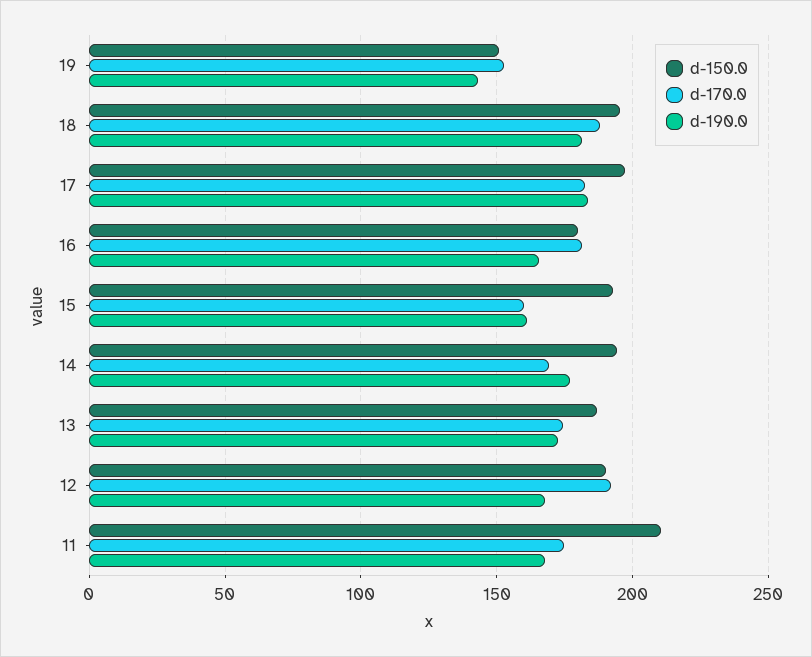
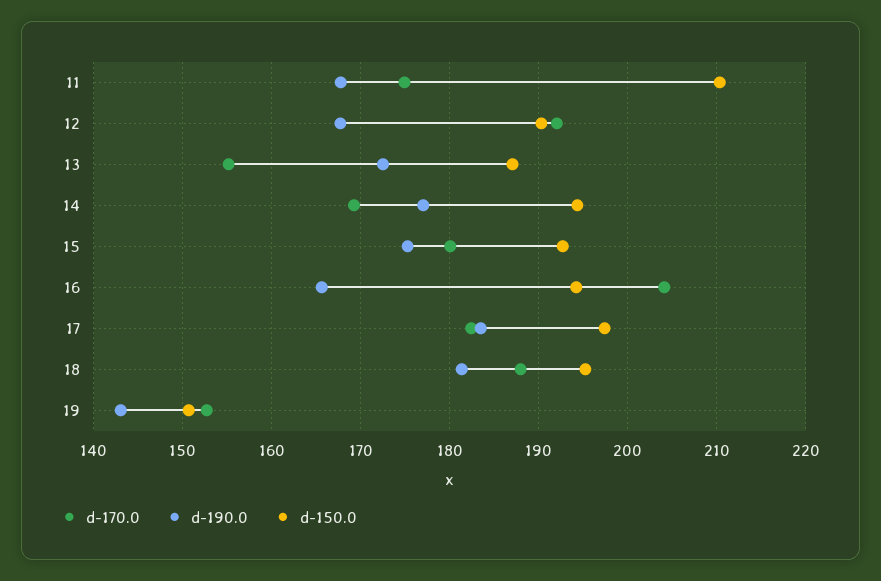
  {
    "d-150.0": {
      "19": 151,
      "18": 195,
      "17": 197,
-     "16": 180,
+     "16": 194,
      "15": 193,
      "14": 194,
      "13": 187,
      "12": 190,
      "11": 210
    },
    "d-170.0": {
      "19": 153,
      "18": 188,
      "17": 182,
-     "16": 180,
+     "16": 204,
-     "15": 160,
+     "15": 180,
      "14": 169,
-     "13": 175,
+     "13": 155,
      "12": 192,
      "11": 175
    },
    "d-190.0": {
      "19": 143,
      "18": 181,
      "17": 183,
      "16": 166,
-     "15": 160,
+     "15": 175,
      "14": 177,
      "13": 173,
      "12": 168,
      "11": 168
    }
  }

